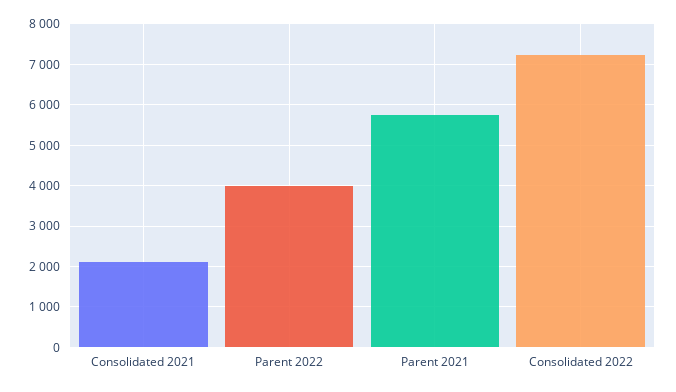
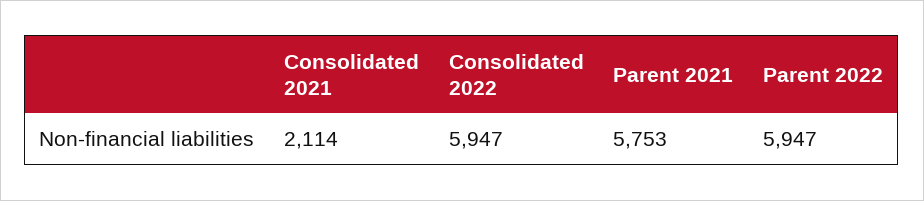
  {
    "Consolidated 2021": 2114,
-   "Parent 2022": 4000,
+   "Parent 2022": 5947,
    "Parent 2021": 5753,
-   "Consolidated 2022": 7200
+   "Consolidated 2022": 5947
  }

